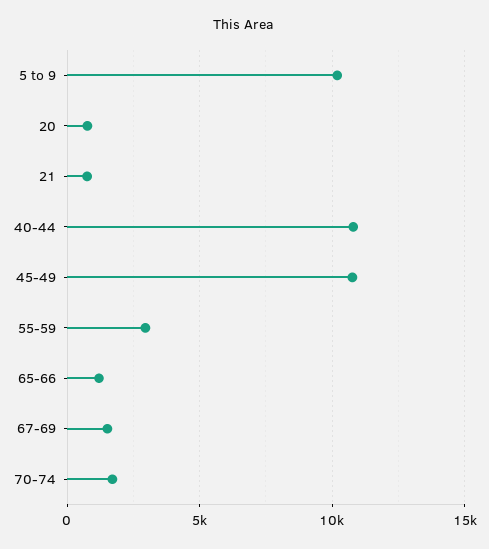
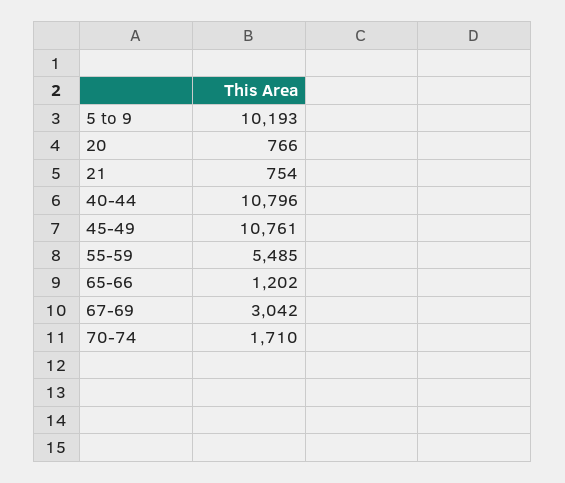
  {
    "5 to 9": 10193,
    "20": 766,
    "21": 754,
    "40-44": 10796,
    "45-49": 10761,
-   "55-59": 3000,
+   "55-59": 5485,
    "65-66": 1202,
-   "67-69": 1500,
+   "67-69": 3042,
    "70-74": 1710
  }

